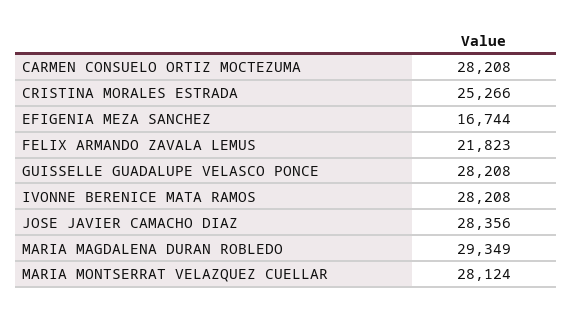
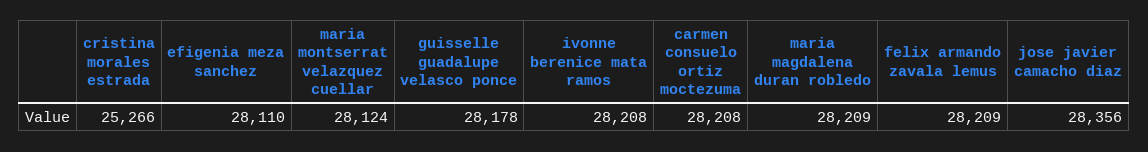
  {
    "CARMEN CONSUELO ORTIZ MOCTEZUMA": 28208,
    "CRISTINA MORALES ESTRADA": 25266,
-   "EFIGENIA MEZA SANCHEZ": 16744,
+   "EFIGENIA MEZA SANCHEZ": 28110,
-   "FELIX ARMANDO ZAVALA LEMUS": 21823,
+   "FELIX ARMANDO ZAVALA LEMUS": 28209,
-   "GUISSELLE GUADALUPE VELASCO PONCE": 28208,
+   "GUISSELLE GUADALUPE VELASCO PONCE": 28178,
    "IVONNE BERENICE MATA RAMOS": 28208,
    "JOSE JAVIER CAMACHO DIAZ": 28356,
-   "MARIA MAGDALENA DURAN ROBLEDO": 29349,
+   "MARIA MAGDALENA DURAN ROBLEDO": 28209,
    "MARIA MONTSERRAT VELAZQUEZ CUELLAR": 28124
  }

